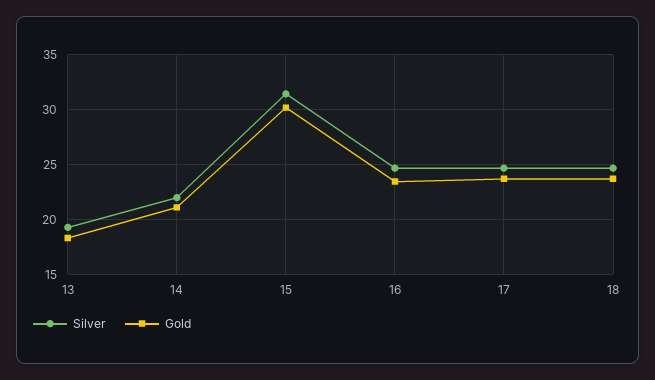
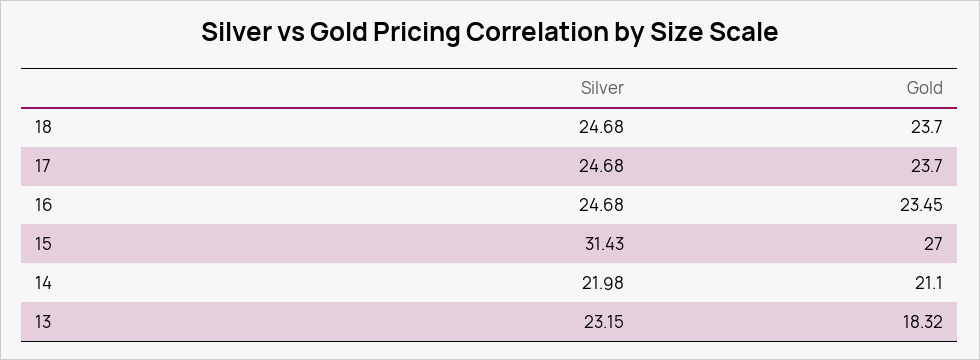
  {
    "Silver": {
-     "13": 19,
+     "13": 23.15,
      "14": 21.98,
      "15": 31.43,
      "16": 24.68,
      "17": 24.68,
      "18": 24.68
    },
    "Gold": {
      "13": 18.32,
      "14": 21.1,
-     "15": 30,
+     "15": 27,
      "16": 23.45,
      "17": 23.7,
      "18": 23.7
    }
  }

